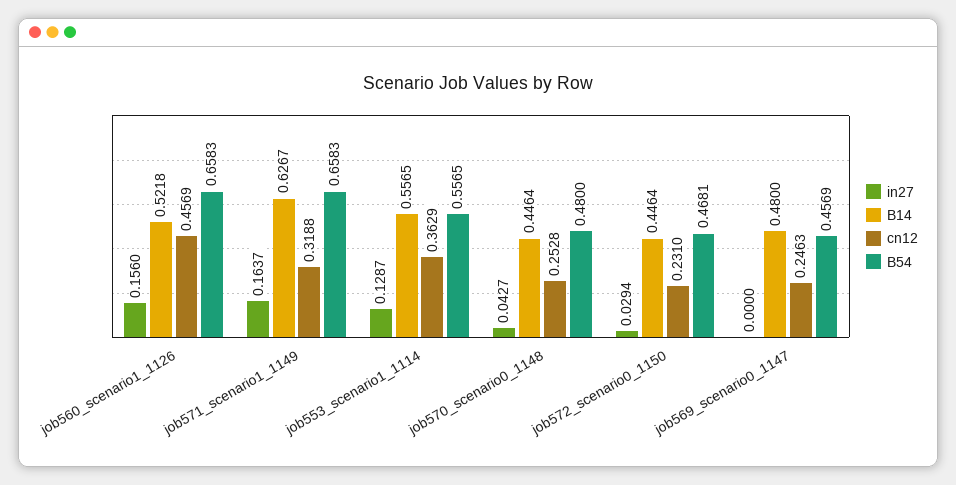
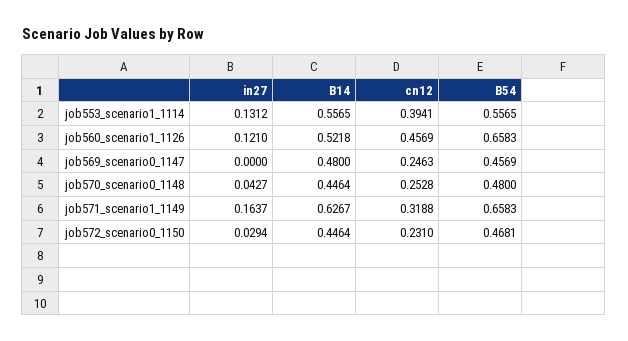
  {
    "in27": {
-     "job560_scenario1_1126": 0.156,
+     "job560_scenario1_1126": 0.121,
      "job571_scenario1_1149": 0.1637,
-     "job553_scenario1_1114": 0.1287,
+     "job553_scenario1_1114": 0.1312,
      "job570_scenario0_1148": 0.0427,
      "job572_scenario0_1150": 0.0294,
      "job569_scenario0_1147": 0
    },
    "B14": {
      "job560_scenario1_1126": 0.5218,
      "job571_scenario1_1149": 0.6267,
      "job553_scenario1_1114": 0.5565,
      "job570_scenario0_1148": 0.4464,
      "job572_scenario0_1150": 0.4464,
      "job569_scenario0_1147": 0.48
    },
    "cn12": {
      "job560_scenario1_1126": 0.4569,
      "job571_scenario1_1149": 0.3188,
-     "job553_scenario1_1114": 0.3629,
+     "job553_scenario1_1114": 0.3941,
      "job570_scenario0_1148": 0.2528,
      "job572_scenario0_1150": 0.231,
      "job569_scenario0_1147": 0.2463
    },
    "B54": {
      "job560_scenario1_1126": 0.6583,
      "job571_scenario1_1149": 0.6583,
      "job553_scenario1_1114": 0.5565,
      "job570_scenario0_1148": 0.48,
      "job572_scenario0_1150": 0.4681,
      "job569_scenario0_1147": 0.4569
    }
  }

